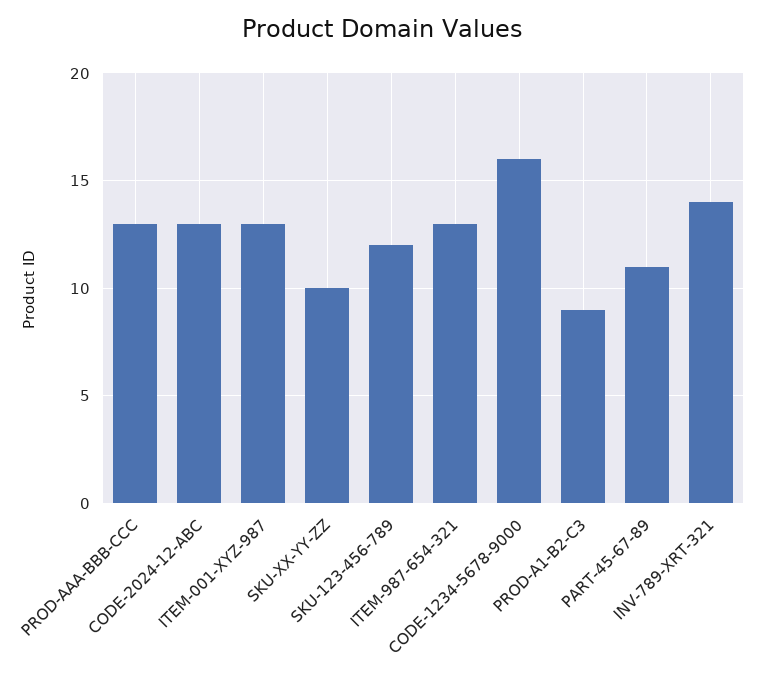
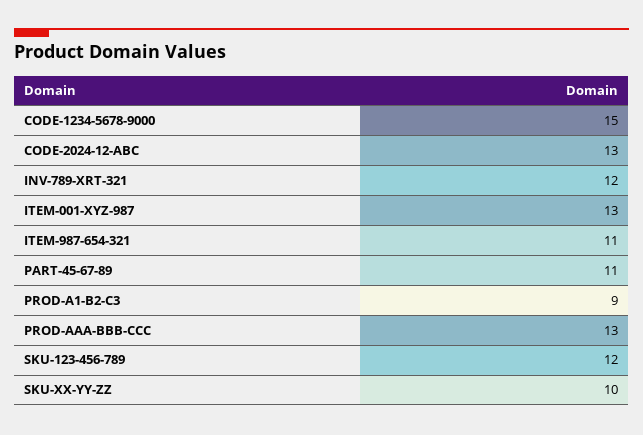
  {
    "PROD-AAA-BBB-CCC": 13,
    "CODE-2024-12-ABC": 13,
    "ITEM-001-XYZ-987": 13,
    "SKU-XX-YY-ZZ": 10,
    "SKU-123-456-789": 12,
-   "ITEM-987-654-321": 13,
+   "ITEM-987-654-321": 11,
-   "CODE-1234-5678-9000": 16,
+   "CODE-1234-5678-9000": 15,
    "PROD-A1-B2-C3": 9,
    "PART-45-67-89": 11,
-   "INV-789-XRT-321": 14
+   "INV-789-XRT-321": 12
  }

